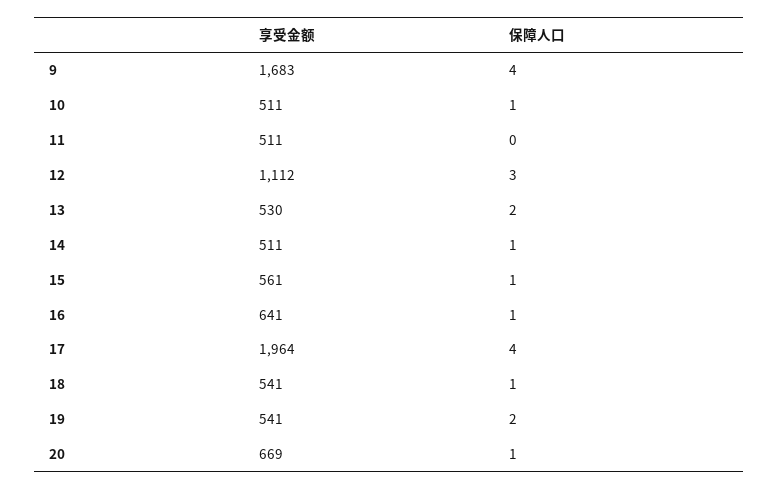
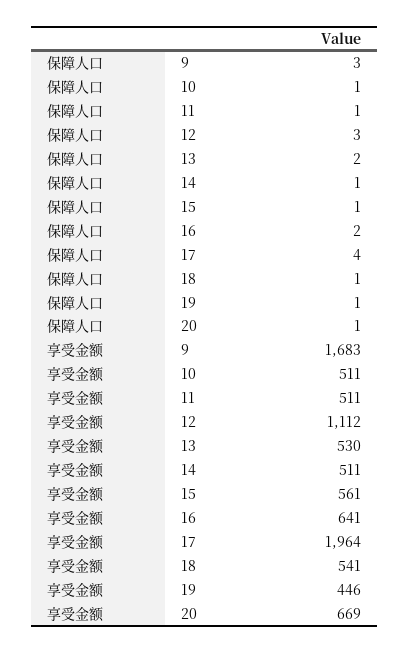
  {
    "享受金额": {
      "9": 1683,
      "10": 511,
      "11": 511,
      "12": 1112,
      "13": 530,
      "14": 511,
      "15": 561,
      "16": 641,
      "17": 1964,
      "18": 541,
-     "19": 541,
+     "19": 446,
      "20": 669
    },
    "保障人口": {
-     "9": 4,
+     "9": 3,
      "10": 1,
-     "11": 0,
+     "11": 1,
      "12": 3,
      "13": 2,
      "14": 1,
      "15": 1,
-     "16": 1,
+     "16": 2,
      "17": 4,
      "18": 1,
-     "19": 2,
+     "19": 1,
      "20": 1
    }
  }

